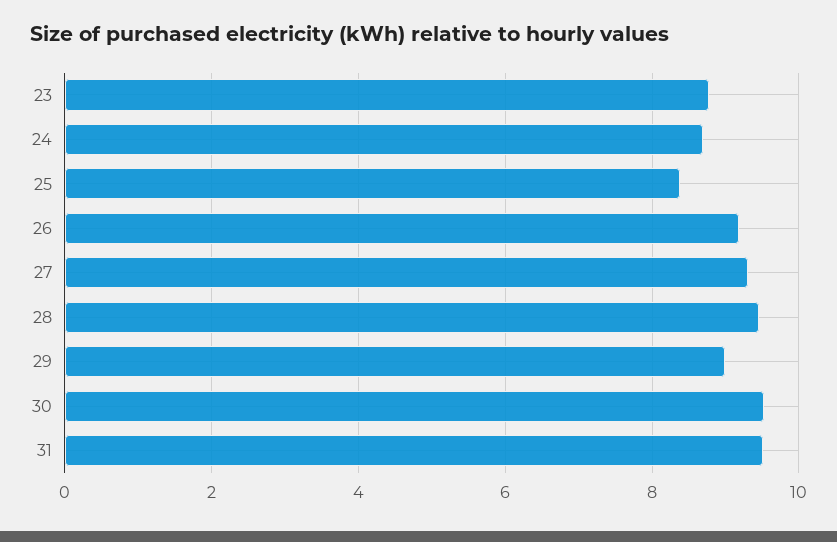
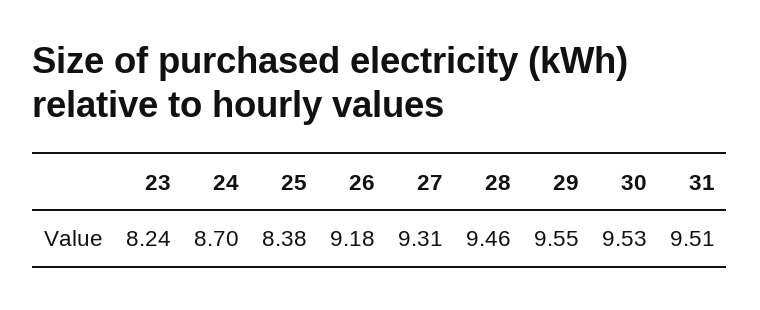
  {
-   "23": 8.8,
+   "23": 8.24,
    "24": 8.7,
    "25": 8.38,
    "26": 9.18,
    "27": 9.31,
    "28": 9.46,
-   "29": 9,
+   "29": 9.55,
    "30": 9.53,
    "31": 9.51
  }

